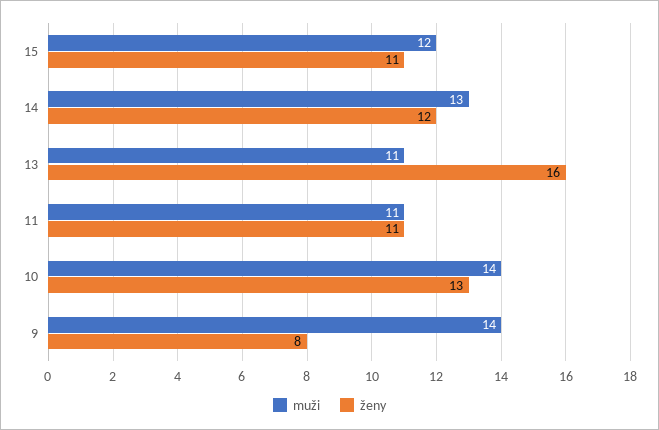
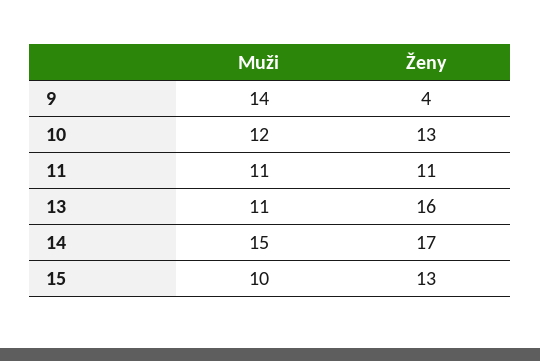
  {
    "muži": {
-     "15": 12,
+     "15": 10,
-     "14": 13,
+     "14": 15,
      "13": 11,
      "11": 11,
-     "10": 14,
+     "10": 12,
      "9": 14
    },
    "ženy": {
-     "15": 11,
+     "15": 13,
-     "14": 12,
+     "14": 17,
      "13": 16,
      "11": 11,
      "10": 13,
-     "9": 8
+     "9": 4
    }
  }

